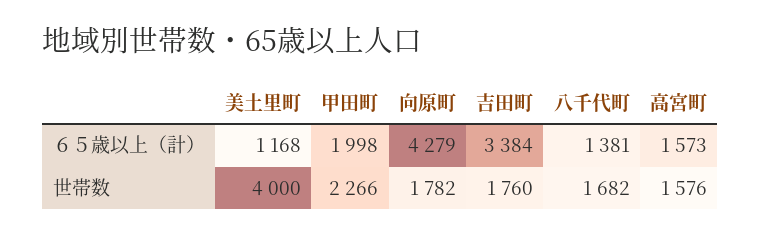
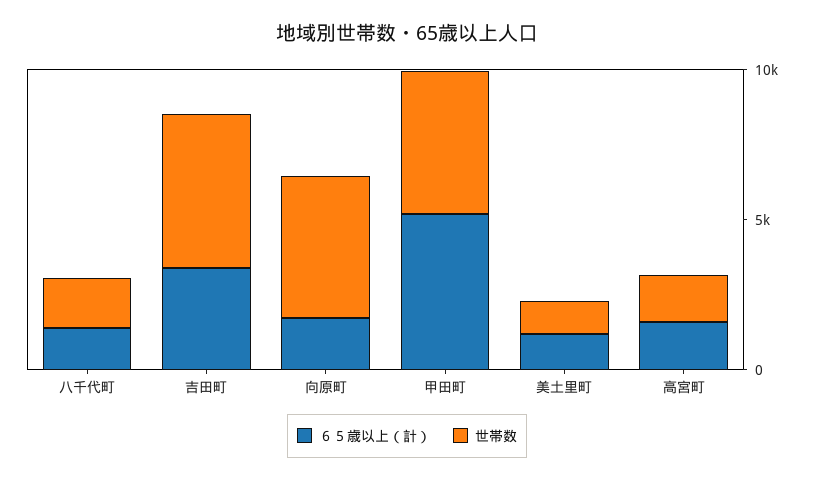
  {
    "６５歳以上（計）": {
      "美土里町": 1168,
-     "甲田町": 1998,
+     "甲田町": 5000,
-     "向原町": 4279,
+     "向原町": 2000,
      "吉田町": 3384,
      "八千代町": 1381,
      "高宮町": 1573
    },
    "世帯数": {
-     "美土里町": 4000,
+     "美土里町": 1000,
-     "甲田町": 2266,
+     "甲田町": 5000,
-     "向原町": 1782,
+     "向原町": 5000,
-     "吉田町": 1760,
+     "吉田町": 5000,
      "八千代町": 1682,
      "高宮町": 1576
    }
  }

